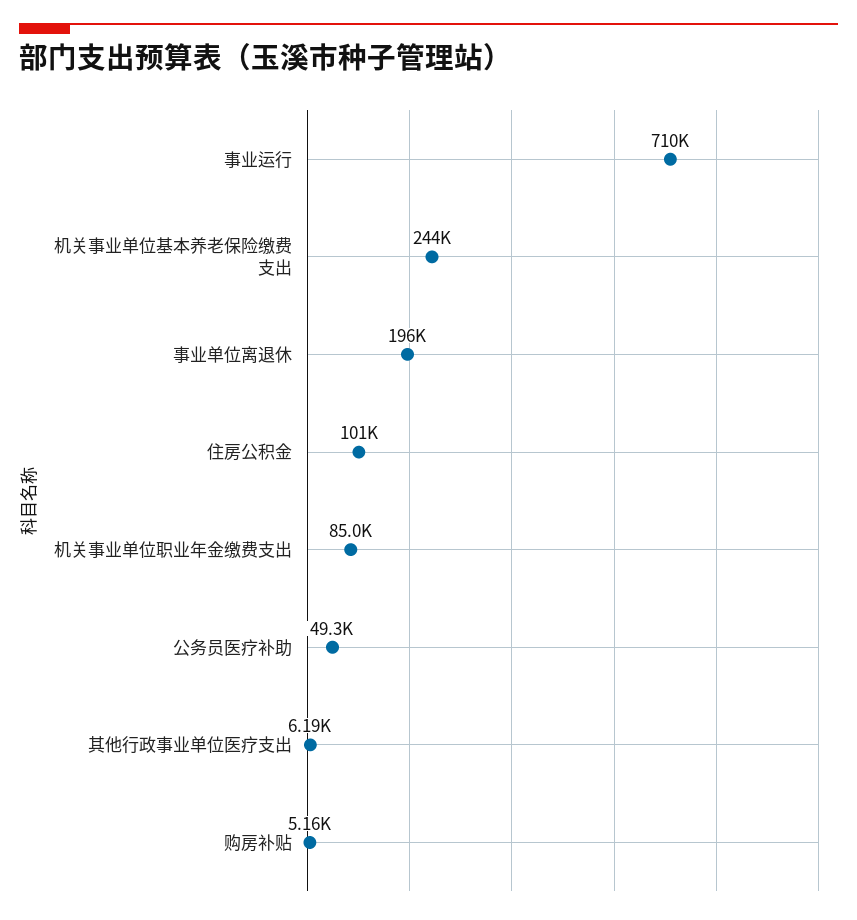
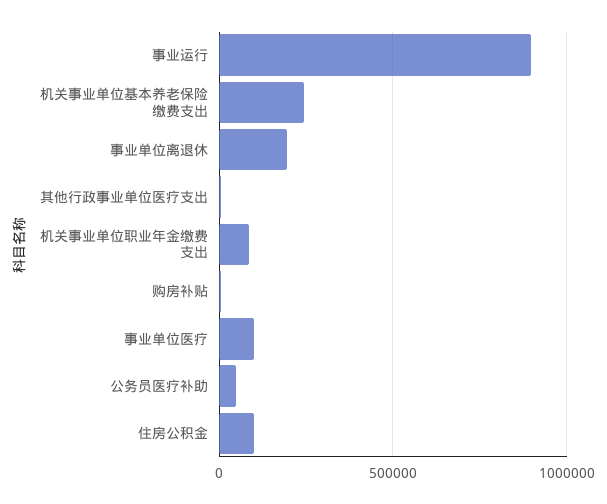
  {
-   "事业运行": 710000,
+   "事业运行": 900000,
    "机关事业单位基本养老保险缴费支出": 244000,
    "事业单位离退休": 196000,
    "住房公积金": 101000,
    "机关事业单位职业年金缴费支出": 85000,
    "公务员医疗补助": 49300,
    "其他行政事业单位医疗支出": 6190,
-   "购房补贴": 5160
+   "购房补贴": 5160,
+   "事业单位医疗": 100000
  }

